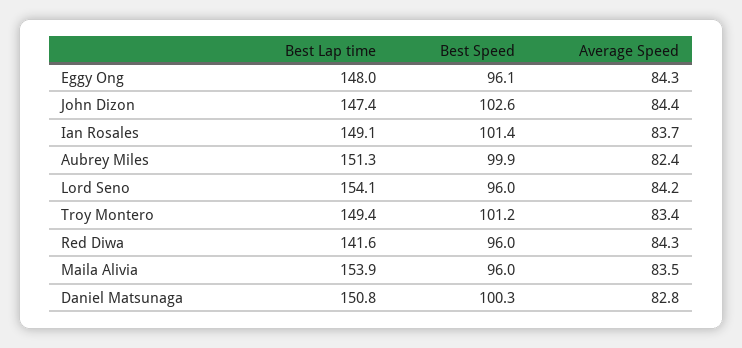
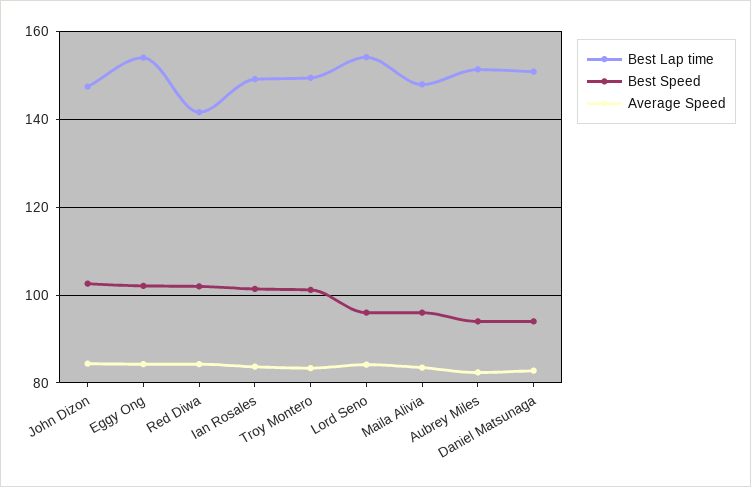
  {
    "Best Lap time": {
-     "Eggy Ong": 148,
+     "Eggy Ong": 154,
      "John Dizon": 147.4,
      "Ian Rosales": 149.1,
      "Aubrey Miles": 151.3,
      "Lord Seno": 154.1,
      "Troy Montero": 149.4,
      "Red Diwa": 141.6,
-     "Maila Alivia": 153.9,
+     "Maila Alivia": 148,
      "Daniel Matsunaga": 150.8
    },
    "Best Speed": {
-     "Eggy Ong": 96.1,
+     "Eggy Ong": 102,
      "John Dizon": 102.6,
      "Ian Rosales": 101.4,
-     "Aubrey Miles": 99.9,
+     "Aubrey Miles": 94,
      "Lord Seno": 96,
      "Troy Montero": 101.2,
-     "Red Diwa": 96,
+     "Red Diwa": 102,
      "Maila Alivia": 96,
-     "Daniel Matsunaga": 100.3
+     "Daniel Matsunaga": 94
    },
    "Average Speed": {
      "Eggy Ong": 84.3,
      "John Dizon": 84.4,
      "Ian Rosales": 83.7,
      "Aubrey Miles": 82.4,
      "Lord Seno": 84.2,
      "Troy Montero": 83.4,
      "Red Diwa": 84.3,
      "Maila Alivia": 83.5,
      "Daniel Matsunaga": 82.8
    }
  }

